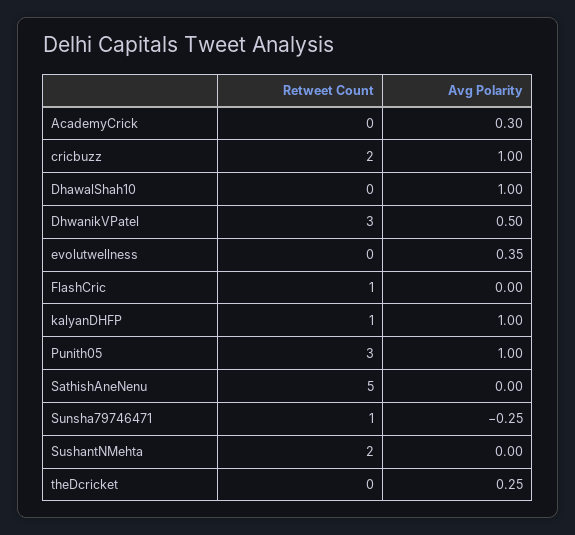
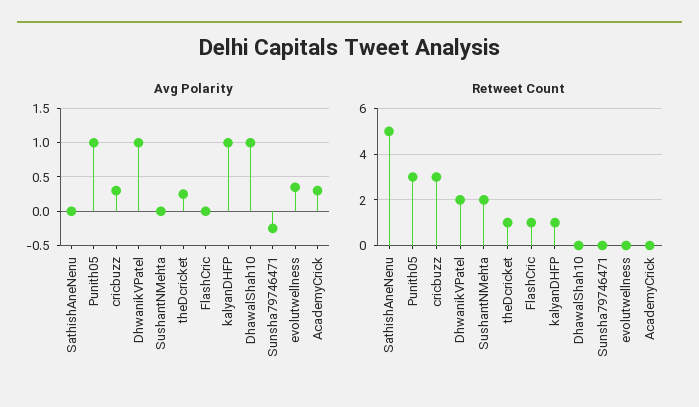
  {
    "Retweet Count": {
      "AcademyCrick": 0,
-     "cricbuzz": 2,
+     "cricbuzz": 3,
      "DhawalShah10": 0,
-     "DhwanikVPatel": 3,
+     "DhwanikVPatel": 2,
      "evolutwellness": 0,
      "FlashCric": 1,
      "kalyanDHFP": 1,
      "Punith05": 3,
      "SathishAneNenu": 5,
-     "Sunsha79746471": 1,
+     "Sunsha79746471": 0,
      "SushantNMehta": 2,
-     "theDcricket": 0
+     "theDcricket": 1
    },
    "Avg Polarity": {
      "AcademyCrick": 0.3,
-     "cricbuzz": 1,
+     "cricbuzz": 0.3,
      "DhawalShah10": 1,
-     "DhwanikVPatel": 0.5,
+     "DhwanikVPatel": 1,
      "evolutwellness": 0.35,
      "FlashCric": 0,
      "kalyanDHFP": 1,
      "Punith05": 1,
      "SathishAneNenu": 0,
      "Sunsha79746471": -0.25,
      "SushantNMehta": 0,
      "theDcricket": 0.25
    }
  }

